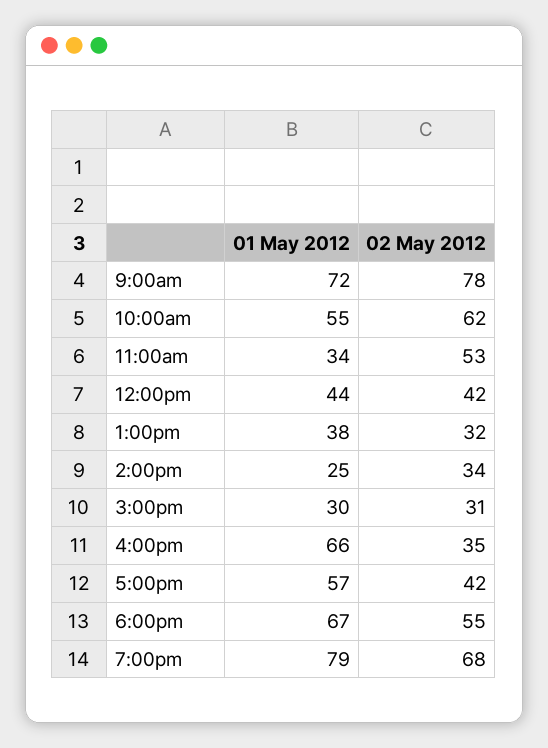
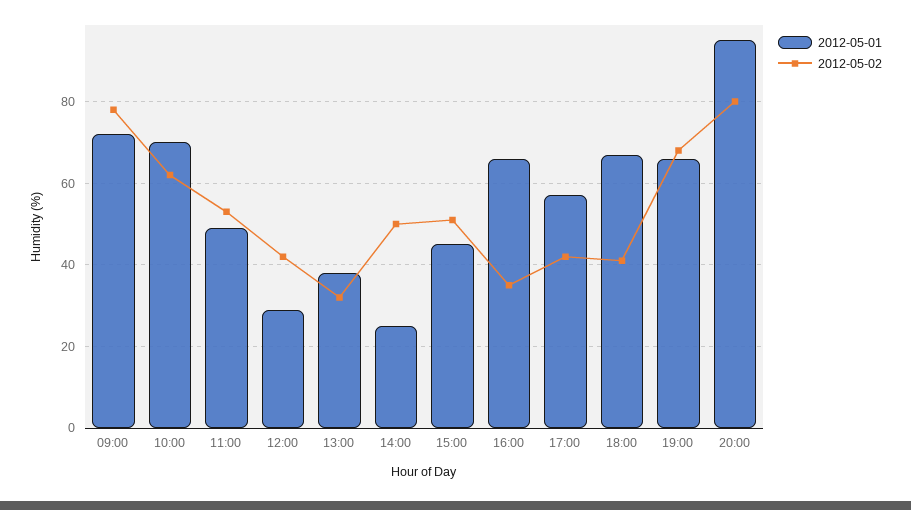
  {
    "01 May 2012": {
      "9:00am": 72,
-     "10:00am": 55,
+     "10:00am": 70,
-     "11:00am": 34,
+     "11:00am": 50,
-     "12:00pm": 44,
+     "12:00pm": 30,
      "1:00pm": 38,
      "2:00pm": 25,
-     "3:00pm": 30,
+     "3:00pm": 45,
      "4:00pm": 66,
      "5:00pm": 57,
      "6:00pm": 67,
-     "7:00pm": 79
+     "7:00pm": 65,
+     "20:00": 95
    },
    "02 May 2012": {
      "9:00am": 78,
      "10:00am": 62,
      "11:00am": 53,
      "12:00pm": 42,
      "1:00pm": 32,
-     "2:00pm": 34,
+     "2:00pm": 50,
-     "3:00pm": 31,
+     "3:00pm": 50,
      "4:00pm": 35,
      "5:00pm": 42,
-     "6:00pm": 55,
+     "6:00pm": 40,
-     "7:00pm": 68
+     "7:00pm": 68,
+     "20:00": 80
    }
  }

